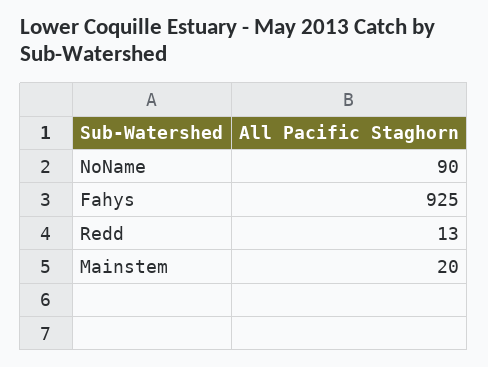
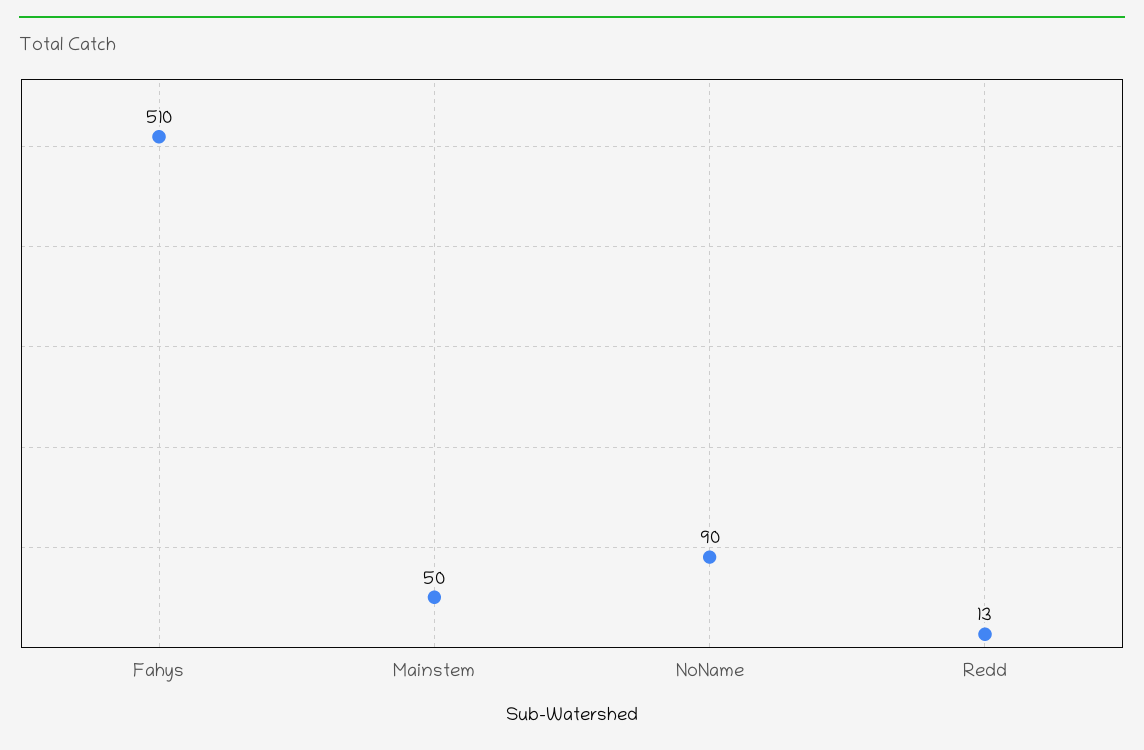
  {
    "NoName": 90,
-   "Fahys": 925,
+   "Fahys": 510,
    "Redd": 13,
-   "Mainstem": 20
+   "Mainstem": 50
  }

